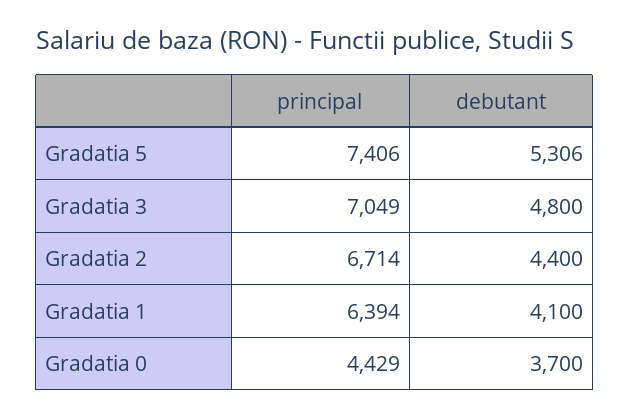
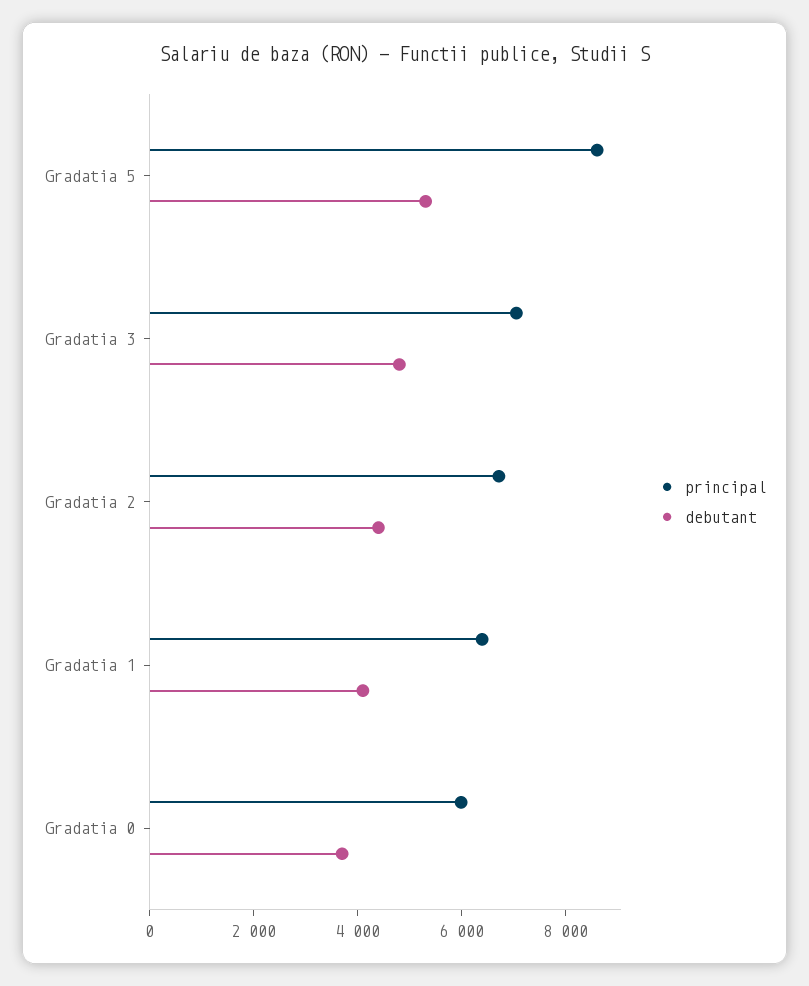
  {
    "principal": {
-     "Gradatia 5": 7406,
+     "Gradatia 5": 8500,
      "Gradatia 3": 7049,
      "Gradatia 2": 6714,
      "Gradatia 1": 6394,
-     "Gradatia 0": 4429
+     "Gradatia 0": 6000
    },
    "debutant": {
      "Gradatia 5": 5306,
      "Gradatia 3": 4800,
      "Gradatia 2": 4400,
      "Gradatia 1": 4100,
      "Gradatia 0": 3700
    }
  }

